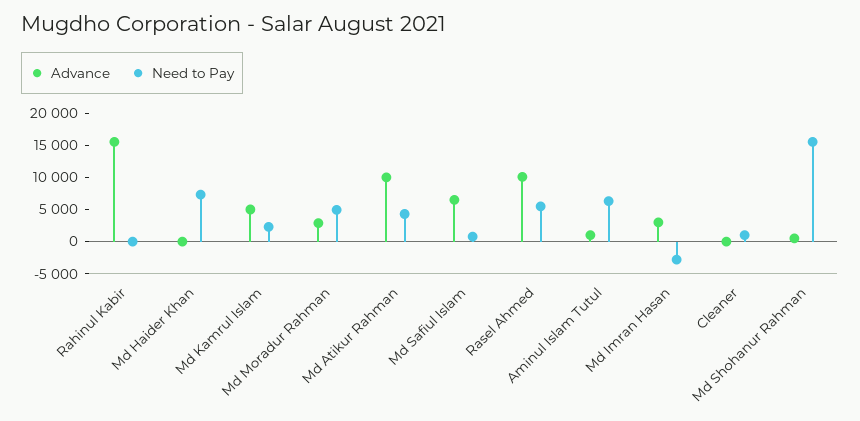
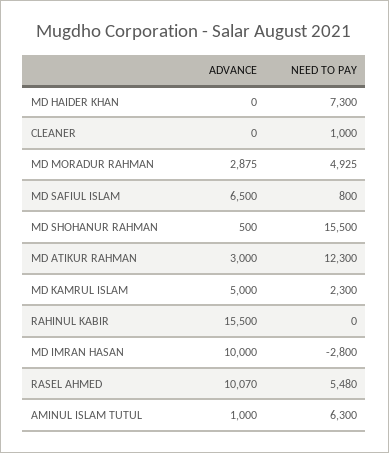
  {
    "Advance": {
      "Rahinul Kabir": 15500,
      "Md Haider Khan": 0,
      "Md Kamrul Islam": 5000,
      "Md Moradur Rahman": 2875,
-     "Md Atikur Rahman": 10000,
+     "Md Atikur Rahman": 3000,
      "Md Safiul Islam": 6500,
      "Rasel Ahmed": 10070,
      "Aminul Islam Tutul": 1000,
-     "Md Imran Hasan": 2500,
+     "Md Imran Hasan": 10000,
      "Cleaner": 0,
      "Md Shohanur Rahman": 500
    },
    "Need to Pay": {
      "Rahinul Kabir": 0,
      "Md Haider Khan": 7300,
      "Md Kamrul Islam": 2300,
      "Md Moradur Rahman": 4925,
-     "Md Atikur Rahman": 5000,
+     "Md Atikur Rahman": 12300,
      "Md Safiul Islam": 800,
      "Rasel Ahmed": 5480,
      "Aminul Islam Tutul": 6300,
      "Md Imran Hasan": -2800,
      "Cleaner": 1000,
      "Md Shohanur Rahman": 15500
    }
  }

